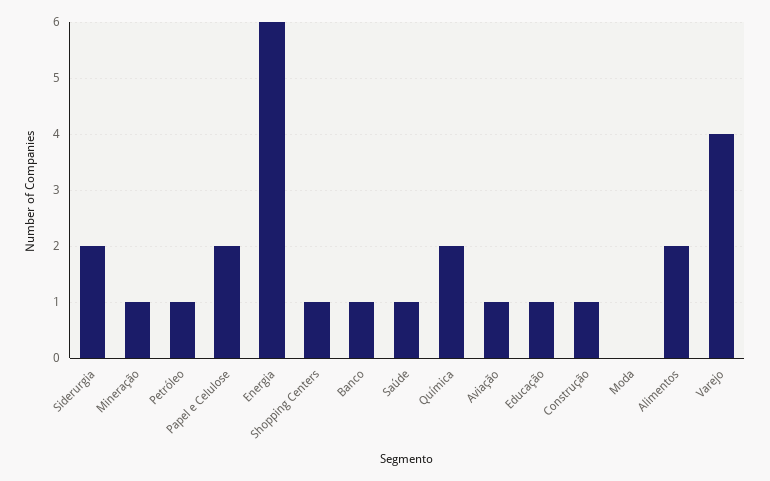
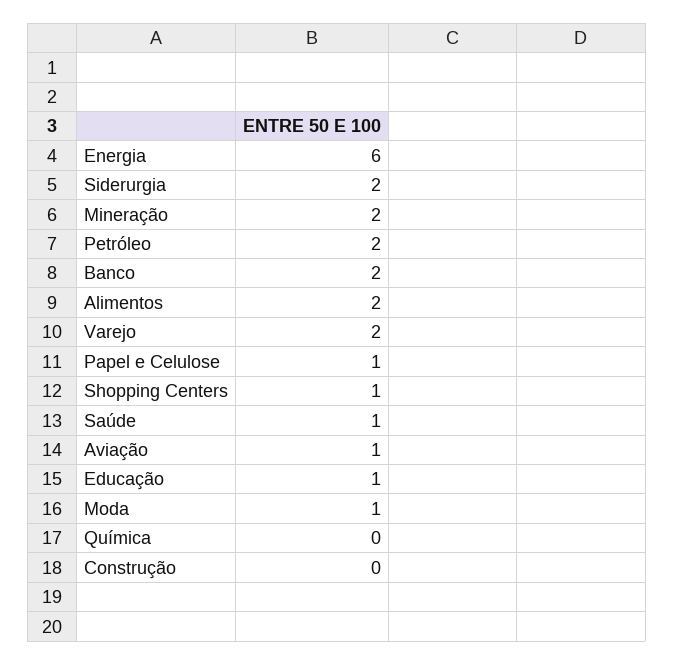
  {
    "Siderurgia": 2,
-   "Mineração": 1,
+   "Mineração": 2,
-   "Petróleo": 1,
+   "Petróleo": 2,
-   "Papel e Celulose": 2,
+   "Papel e Celulose": 1,
    "Energia": 6,
    "Shopping Centers": 1,
-   "Banco": 1,
+   "Banco": 2,
    "Saúde": 1,
-   "Química": 2,
+   "Química": 0,
    "Aviação": 1,
    "Educação": 1,
-   "Construção": 1,
+   "Construção": 0,
-   "Moda": 0,
+   "Moda": 1,
    "Alimentos": 2,
-   "Varejo": 4
+   "Varejo": 2
  }

